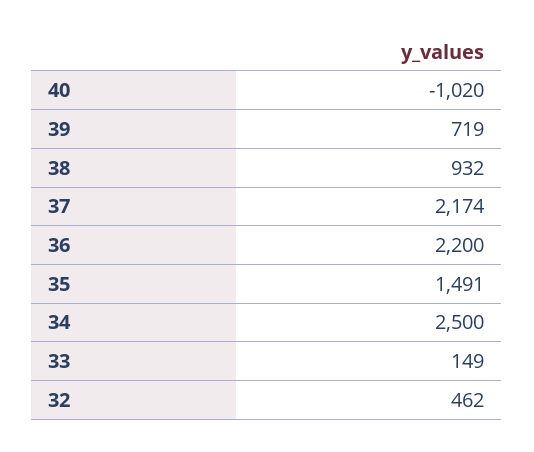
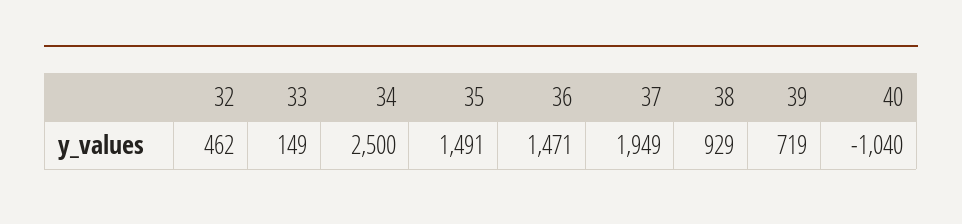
  {
-   "40": -1020,
+   "40": -1040,
    "39": 719,
-   "38": 932,
+   "38": 929,
-   "37": 2174,
+   "37": 1949,
-   "36": 2200,
+   "36": 1471,
    "35": 1491,
    "34": 2500,
    "33": 149,
    "32": 462
  }

